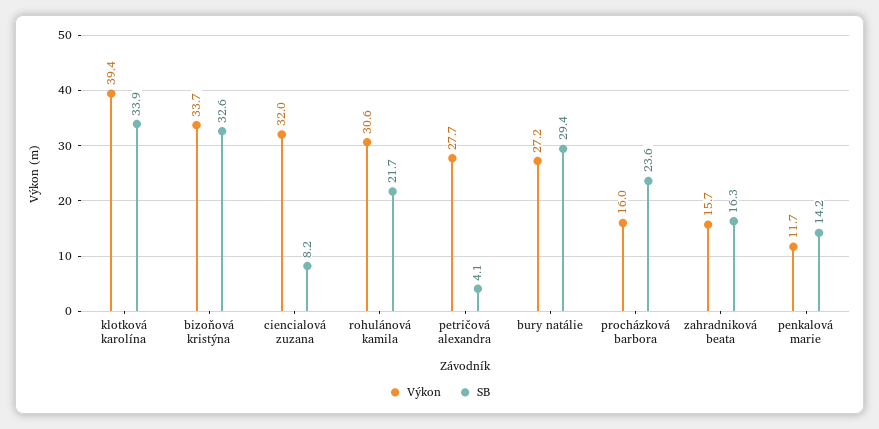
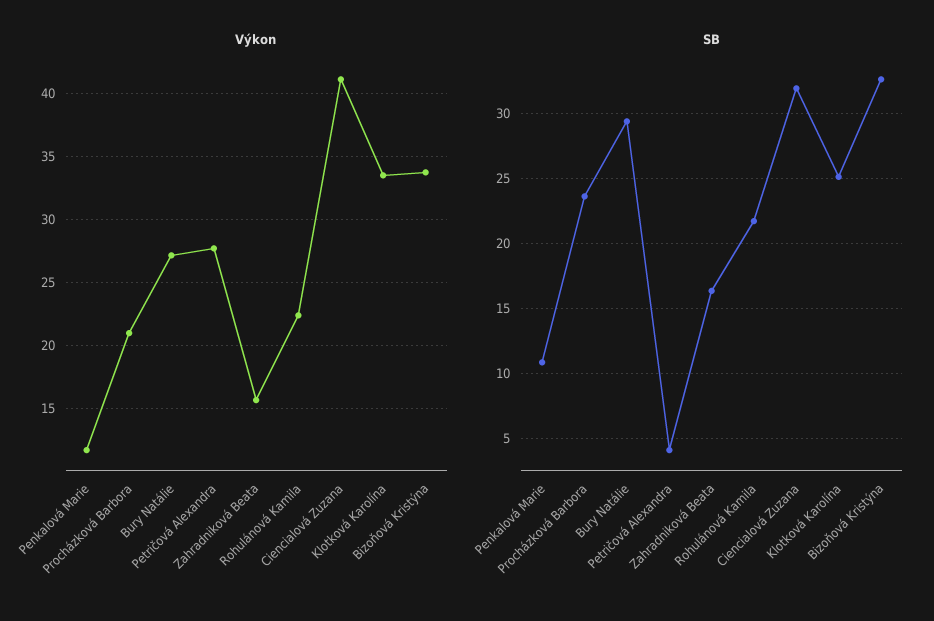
  {
    "Výkon": {
-     "klotková karolína": 39.4,
+     "klotková karolína": 33.5,
      "bizoňová kristýna": 33.7,
-     "ciencialová zuzana": 32,
+     "ciencialová zuzana": 41,
-     "rohulánová kamila": 30.6,
+     "rohulánová kamila": 22.5,
      "petričová alexandra": 27.7,
      "bury natálie": 27.2,
-     "procházková barbora": 16,
+     "procházková barbora": 21,
      "zahradniková beata": 15.7,
      "penkalová marie": 11.7
    },
    "SB": {
-     "klotková karolína": 33.9,
+     "klotková karolína": 25,
      "bizoňová kristýna": 32.6,
-     "ciencialová zuzana": 8.2,
+     "ciencialová zuzana": 32,
      "rohulánová kamila": 21.7,
      "petričová alexandra": 4.1,
      "bury natálie": 29.4,
      "procházková barbora": 23.6,
      "zahradniková beata": 16.3,
-     "penkalová marie": 14.2
+     "penkalová marie": 11
    }
  }

